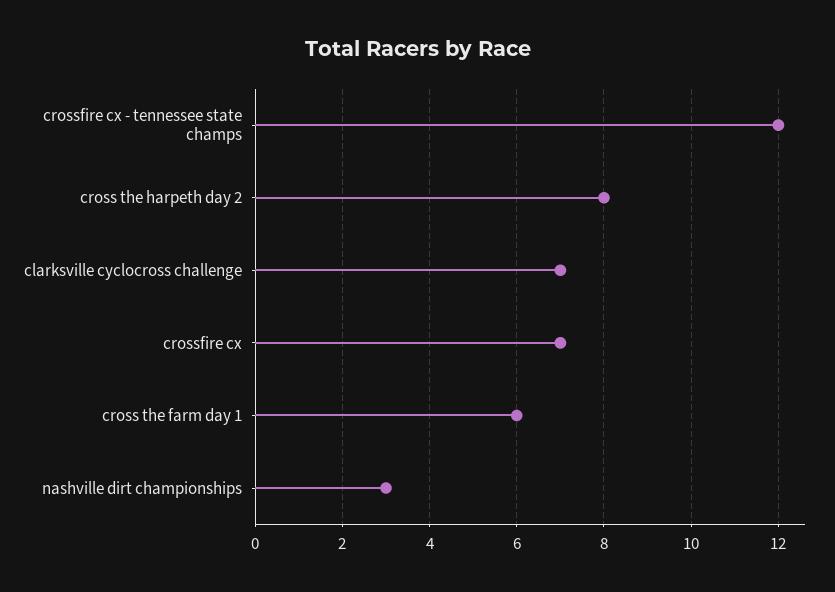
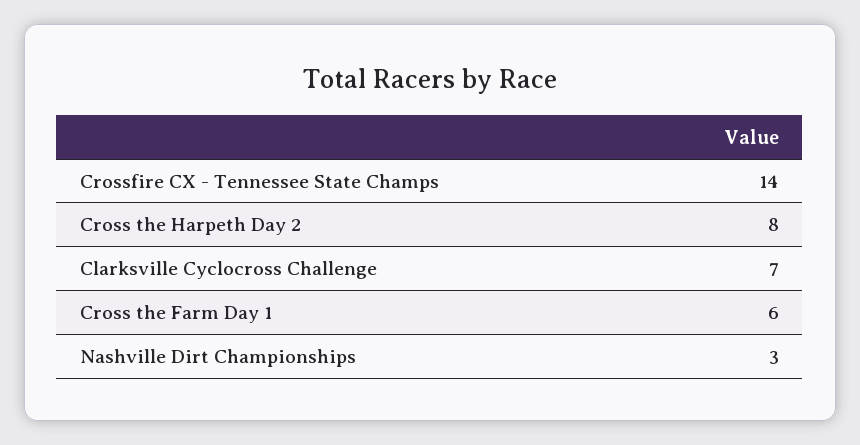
  {
-   "crossfire cx - tennessee state champs": 12,
+   "crossfire cx - tennessee state champs": 14,
    "cross the harpeth day 2": 8,
    "clarksville cyclocross challenge": 7,
-   "crossfire cx": 7,
    "cross the farm day 1": 6,
    "nashville dirt championships": 3
  }

